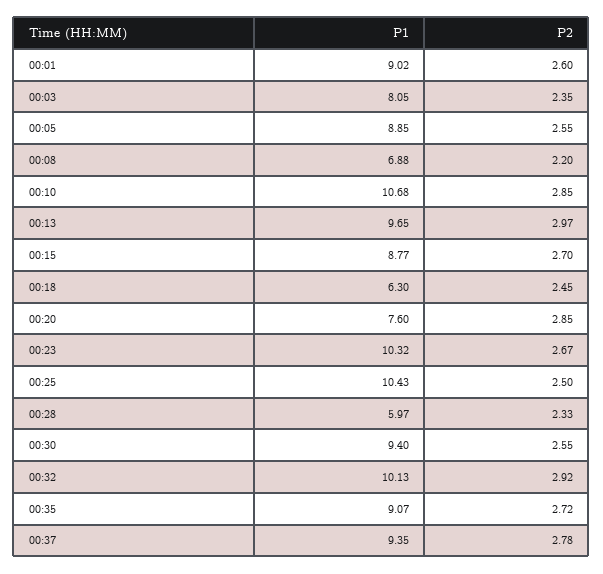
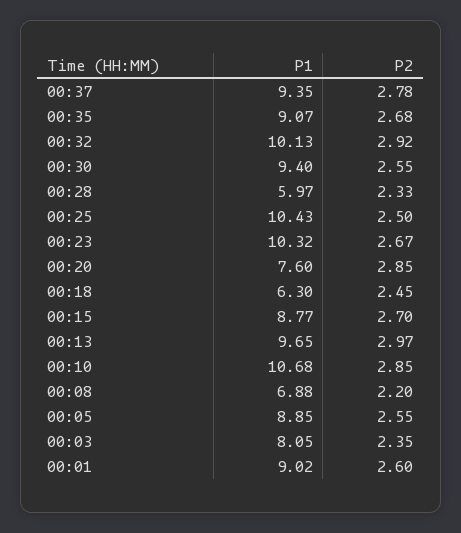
  {
    "P1": {
      "00:01": 9.02,
      "00:03": 8.05,
      "00:05": 8.85,
      "00:08": 6.88,
      "00:10": 10.68,
      "00:13": 9.65,
      "00:15": 8.77,
      "00:18": 6.3,
      "00:20": 7.6,
      "00:23": 10.32,
      "00:25": 10.43,
      "00:28": 5.97,
      "00:30": 9.4,
      "00:32": 10.13,
      "00:35": 9.07,
      "00:37": 9.35
    },
    "P2": {
      "00:01": 2.6,
      "00:03": 2.35,
      "00:05": 2.55,
      "00:08": 2.2,
      "00:10": 2.85,
      "00:13": 2.97,
      "00:15": 2.7,
      "00:18": 2.45,
      "00:20": 2.85,
      "00:23": 2.67,
      "00:25": 2.5,
      "00:28": 2.33,
      "00:30": 2.55,
      "00:32": 2.92,
-     "00:35": 2.72,
+     "00:35": 2.68,
      "00:37": 2.78
    }
  }

